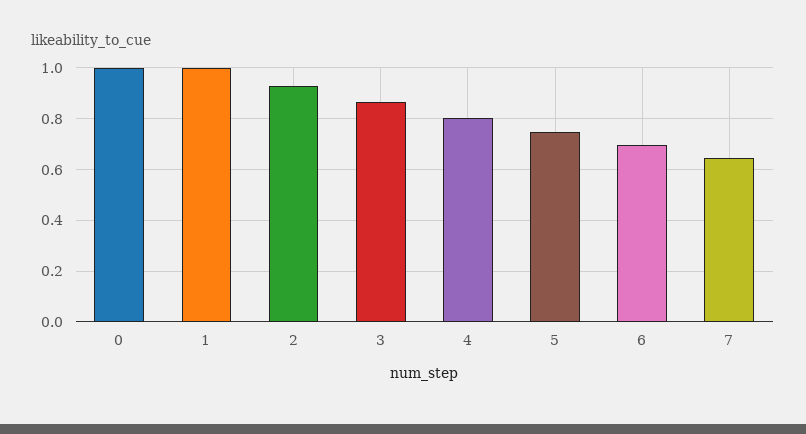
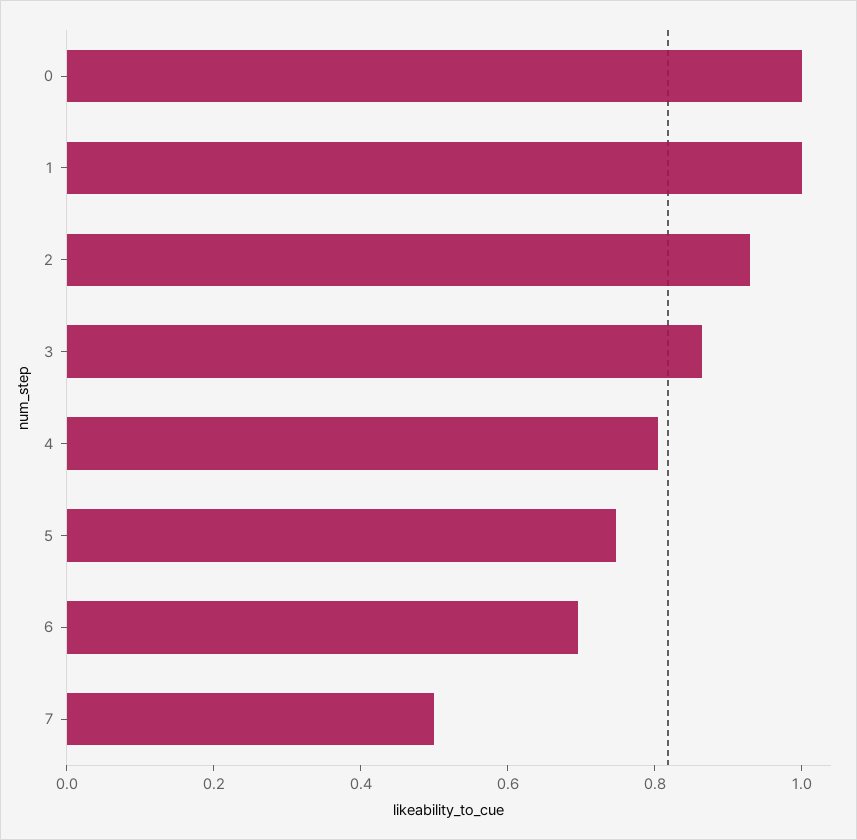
  {
    "0": 1,
    "1": 1,
    "2": 0.925,
    "3": 0.875,
    "4": 0.8,
    "5": 0.75,
    "6": 0.7,
-   "7": 0.65
+   "7": 0.5
  }

